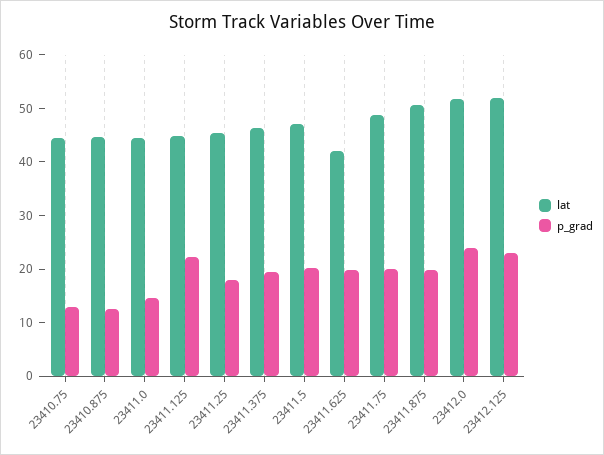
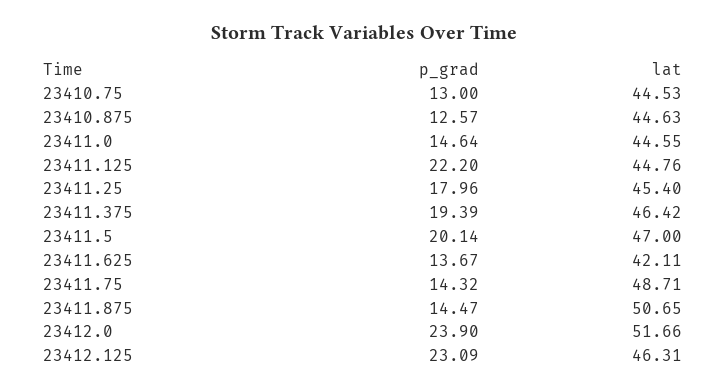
  {
    "lat": {
      "23410.75": 44.53,
      "23410.875": 44.63,
      "23411.0": 44.55,
      "23411.125": 44.76,
      "23411.25": 45.4,
      "23411.375": 46.42,
      "23411.5": 47,
      "23411.625": 42.11,
      "23411.75": 48.71,
      "23411.875": 50.65,
      "23412.0": 51.66,
-     "23412.125": 52
+     "23412.125": 46.31
    },
    "p_grad": {
      "23410.75": 13,
      "23410.875": 12.57,
      "23411.0": 14.64,
      "23411.125": 22.2,
      "23411.25": 17.96,
      "23411.375": 19.39,
      "23411.5": 20.14,
-     "23411.625": 20,
+     "23411.625": 13.67,
-     "23411.75": 20,
+     "23411.75": 14.32,
-     "23411.875": 20,
+     "23411.875": 14.47,
      "23412.0": 23.9,
      "23412.125": 23.09
    }
  }

